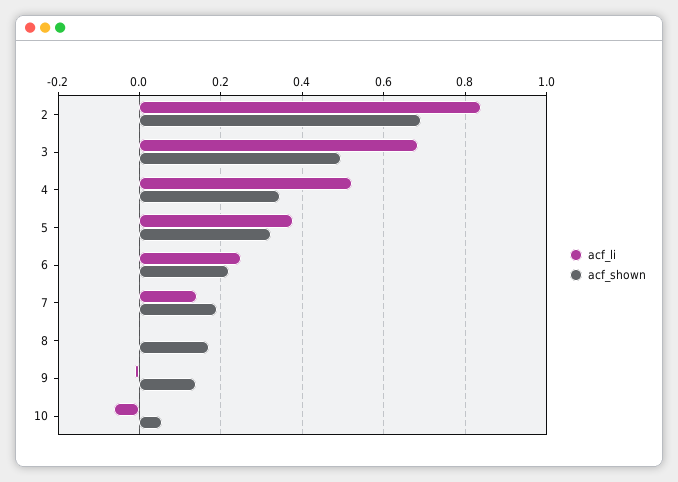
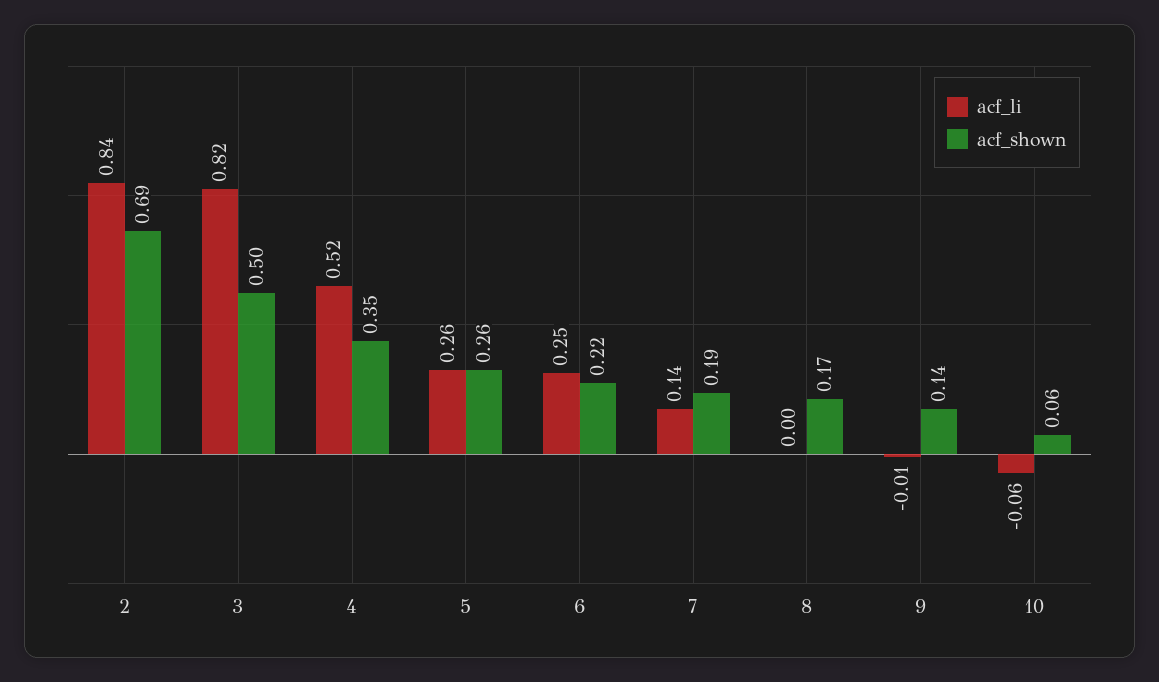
  {
    "acf_li": {
      "2": 0.84,
-     "3": 0.68,
+     "3": 0.82,
      "4": 0.52,
-     "5": 0.38,
+     "5": 0.26,
      "6": 0.25,
      "7": 0.14,
      "8": 0,
      "9": -0.01,
      "10": -0.06
    },
    "acf_shown": {
      "2": 0.69,
      "3": 0.5,
      "4": 0.35,
-     "5": 0.32,
+     "5": 0.26,
      "6": 0.22,
      "7": 0.19,
      "8": 0.17,
      "9": 0.14,
      "10": 0.06
    }
  }

